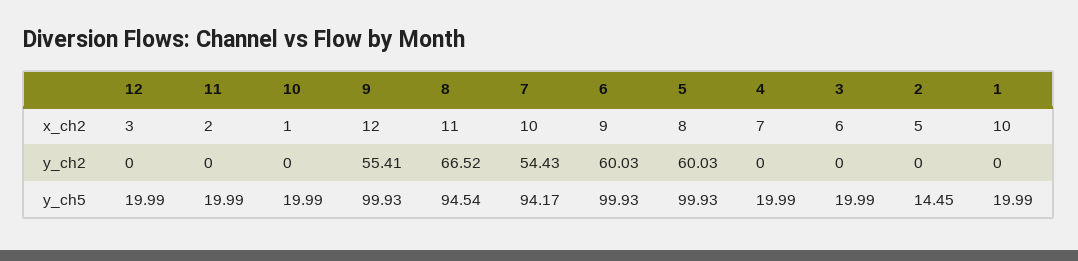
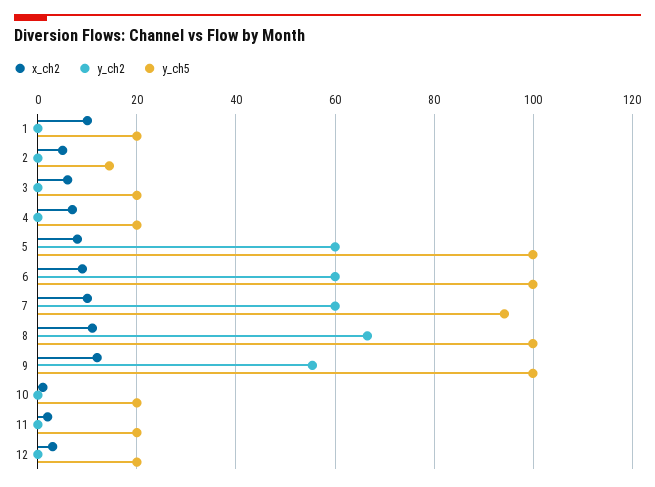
  {
    "x_ch2": {
      "12": 3,
      "11": 2,
      "10": 1,
      "9": 12,
      "8": 11,
      "7": 10,
      "6": 9,
      "5": 8,
      "4": 7,
      "3": 6,
      "2": 5,
      "1": 10
    },
    "y_ch2": {
      "12": 0,
      "11": 0,
      "10": 0,
      "9": 55.41,
      "8": 66.52,
-     "7": 54.43,
+     "7": 60,
      "6": 60.03,
      "5": 60.03,
      "4": 0,
      "3": 0,
      "2": 0,
      "1": 0
    },
    "y_ch5": {
      "12": 19.99,
      "11": 19.99,
      "10": 19.99,
      "9": 99.93,
-     "8": 94.54,
+     "8": 100,
      "7": 94.17,
      "6": 99.93,
      "5": 99.93,
      "4": 19.99,
      "3": 19.99,
      "2": 14.45,
      "1": 19.99
    }
  }

